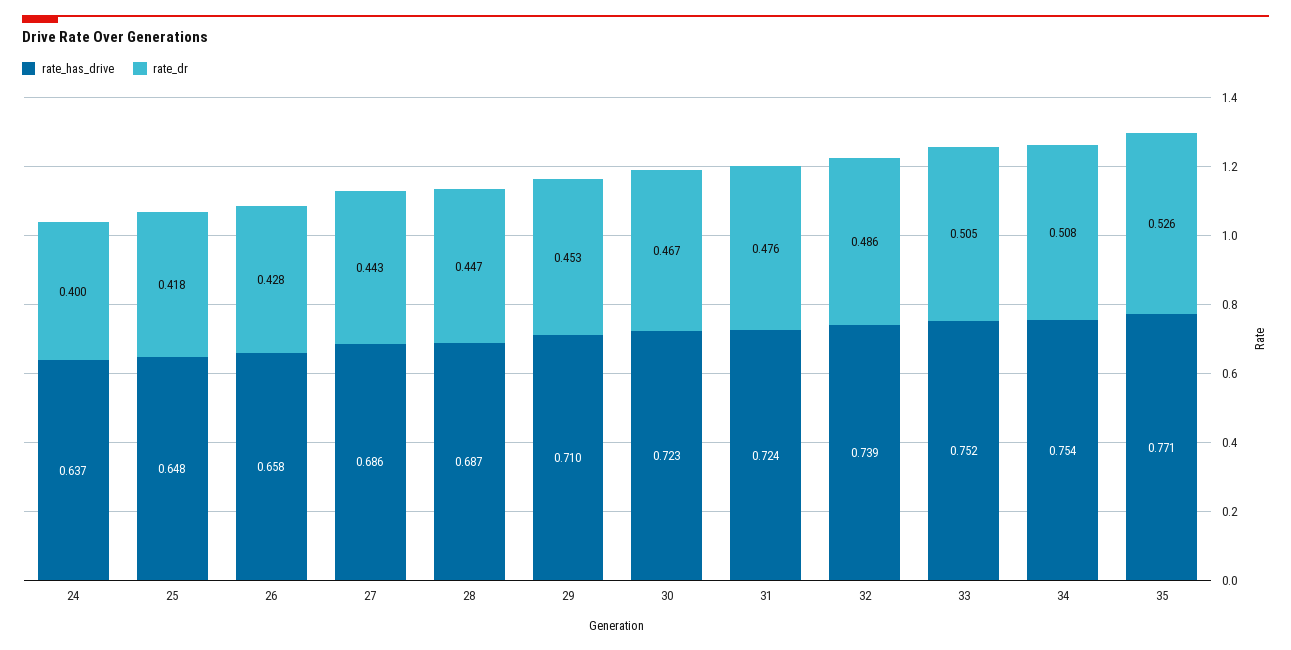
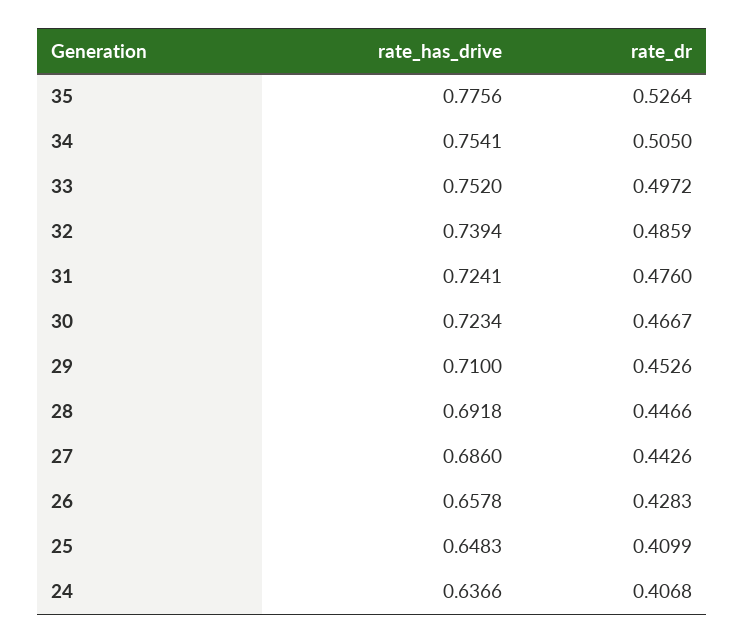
  {
    "rate_has_drive": {
      "24": 0.6366,
      "25": 0.6483,
      "26": 0.6578,
      "27": 0.686,
-     "28": 0.687,
+     "28": 0.6918,
      "29": 0.71,
      "30": 0.7234,
      "31": 0.7241,
      "32": 0.7394,
      "33": 0.752,
      "34": 0.7541,
-     "35": 0.771
+     "35": 0.7756
    },
    "rate_dr": {
-     "24": 0.4,
+     "24": 0.4068,
-     "25": 0.418,
+     "25": 0.4099,
      "26": 0.4283,
      "27": 0.4426,
      "28": 0.4466,
      "29": 0.4526,
      "30": 0.4667,
      "31": 0.476,
      "32": 0.4859,
-     "33": 0.505,
+     "33": 0.4972,
-     "34": 0.508,
+     "34": 0.505,
      "35": 0.5264
    }
  }

